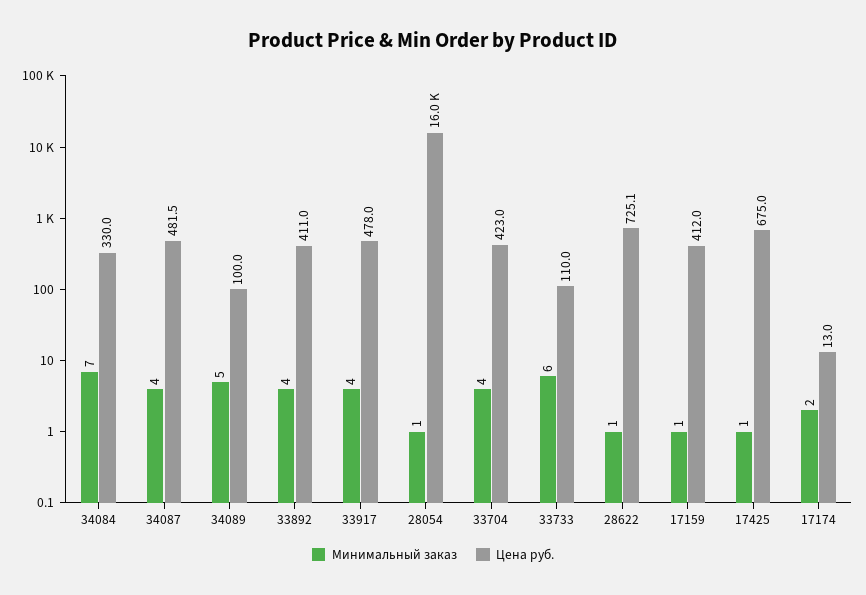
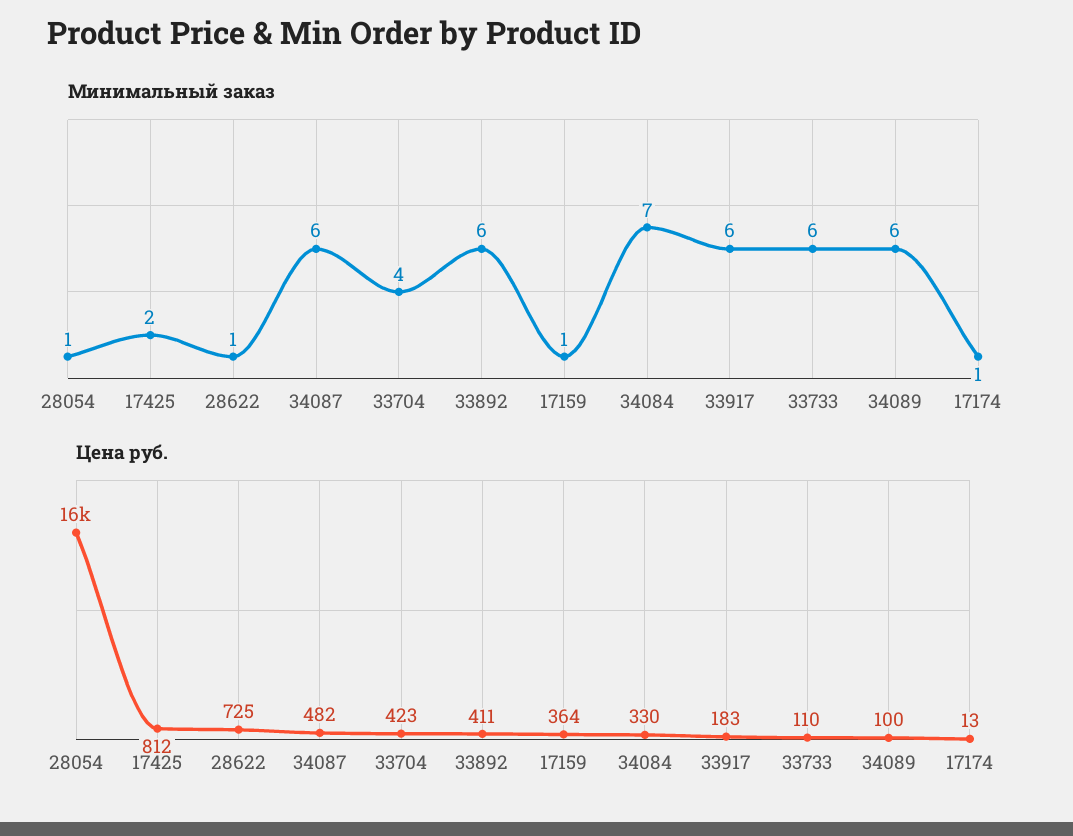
  {
    "Минимальный заказ": {
      "34084": 7,
-     "34087": 4,
+     "34087": 6,
-     "34089": 5,
+     "34089": 6,
-     "33892": 4,
+     "33892": 6,
-     "33917": 4,
+     "33917": 6,
      "28054": 1,
      "33704": 4,
      "33733": 6,
      "28622": 1,
      "17159": 1,
-     "17425": 1,
+     "17425": 2,
-     "17174": 2
+     "17174": 1
    },
    "Цена руб.": {
      "34084": 330,
      "34087": 481.5,
      "34089": 100,
      "33892": 411,
-     "33917": 478,
+     "33917": 183,
      "28054": 16000,
      "33704": 423,
      "33733": 110,
      "28622": 725.1,
-     "17159": 412,
+     "17159": 364,
-     "17425": 675,
+     "17425": 812,
      "17174": 13
    }
  }

